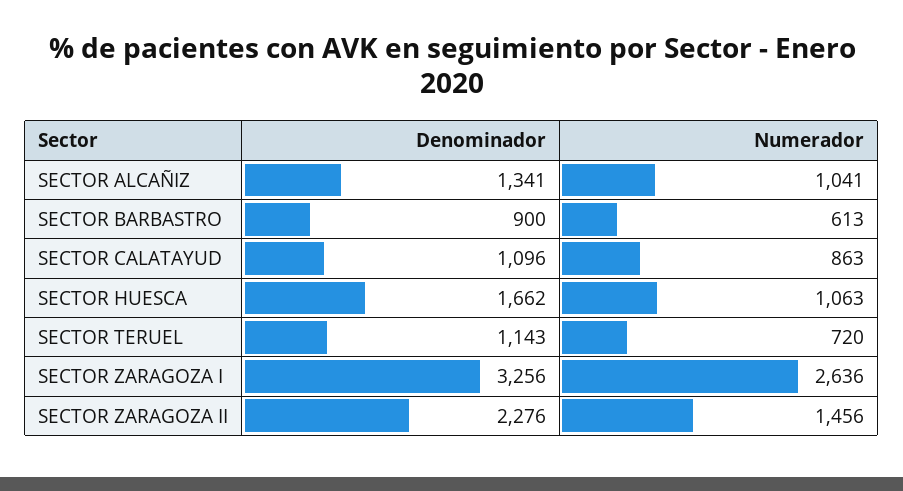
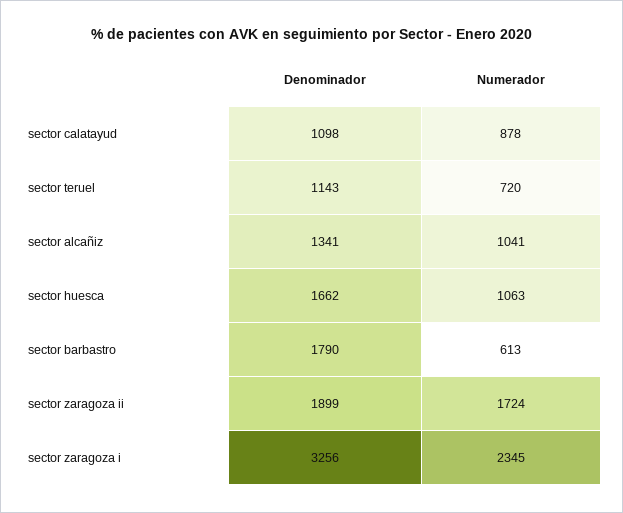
  {
    "Denominador": {
      "SECTOR ALCAÑIZ": 1341,
-     "SECTOR BARBASTRO": 900,
+     "SECTOR BARBASTRO": 1790,
-     "SECTOR CALATAYUD": 1096,
+     "SECTOR CALATAYUD": 1098,
      "SECTOR HUESCA": 1662,
      "SECTOR TERUEL": 1143,
      "SECTOR ZARAGOZA I": 3256,
-     "SECTOR ZARAGOZA II": 2276
+     "SECTOR ZARAGOZA II": 1899
    },
    "Numerador": {
      "SECTOR ALCAÑIZ": 1041,
      "SECTOR BARBASTRO": 613,
-     "SECTOR CALATAYUD": 863,
+     "SECTOR CALATAYUD": 878,
      "SECTOR HUESCA": 1063,
      "SECTOR TERUEL": 720,
-     "SECTOR ZARAGOZA I": 2636,
+     "SECTOR ZARAGOZA I": 2345,
-     "SECTOR ZARAGOZA II": 1456
+     "SECTOR ZARAGOZA II": 1724
    }
  }

